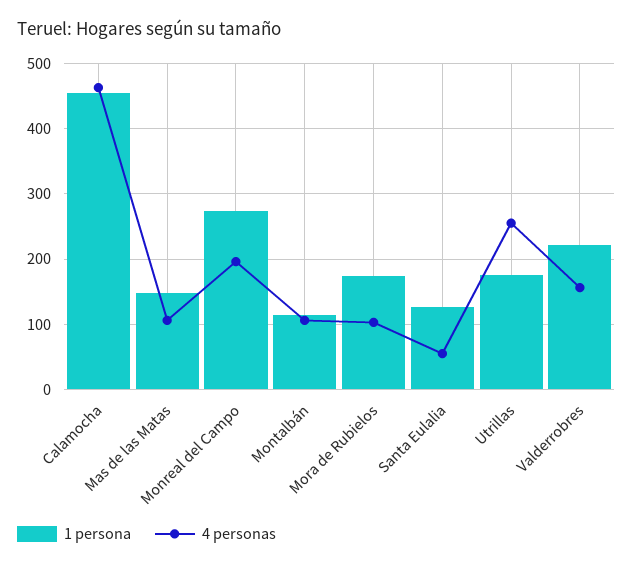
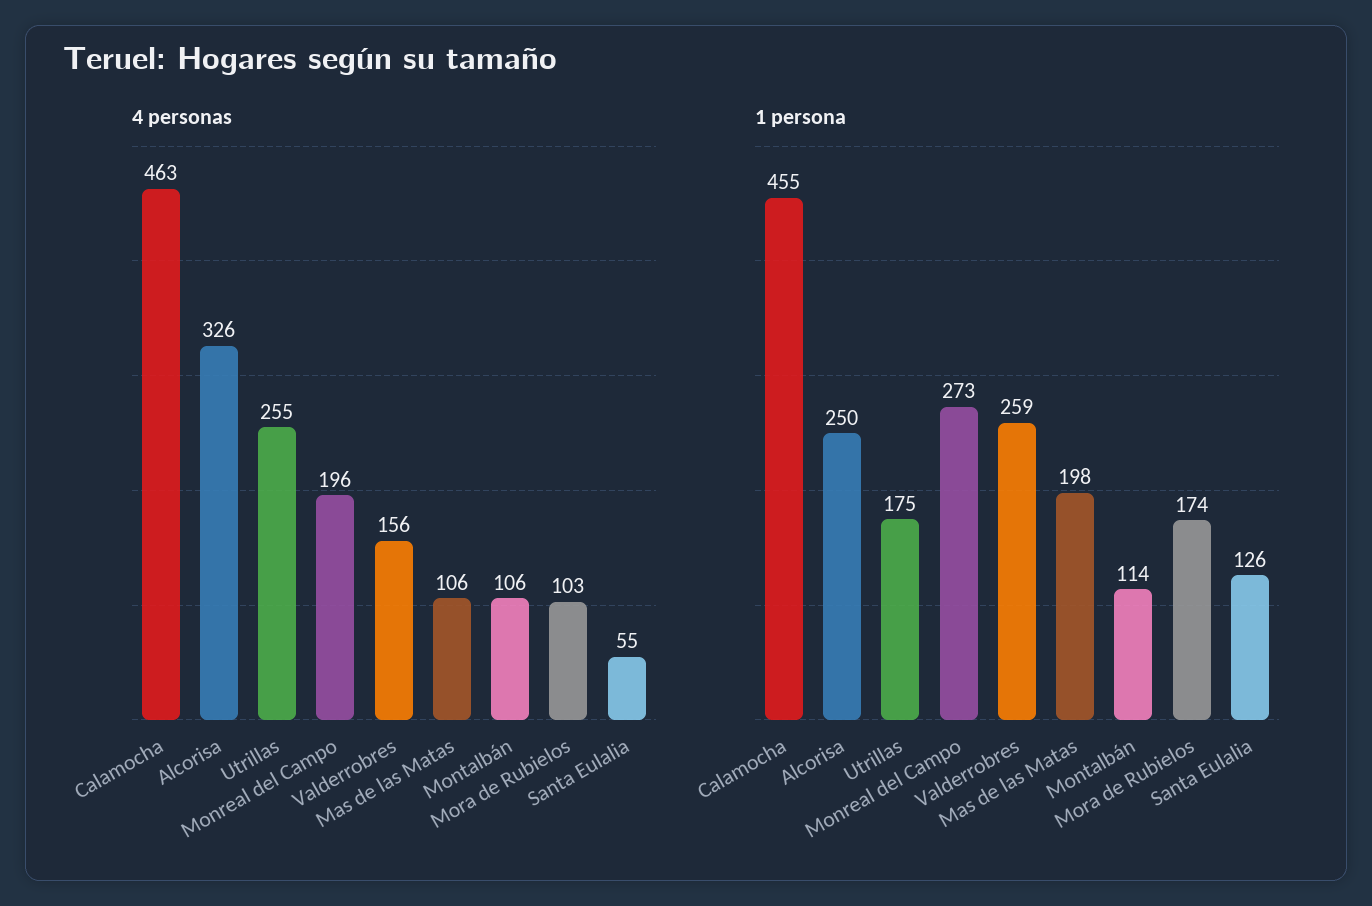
  {
    "1 persona": {
      "Calamocha": 455,
-     "Mas de las Matas": 150,
+     "Mas de las Matas": 198,
      "Monreal del Campo": 273,
      "Montalbán": 114,
      "Mora de Rubielos": 174,
      "Santa Eulalia": 126,
      "Utrillas": 175,
-     "Valderrobres": 220
+     "Valderrobres": 259,
+     "Alcorisa": 250
    },
    "4 personas": {
      "Calamocha": 463,
      "Mas de las Matas": 106,
      "Monreal del Campo": 196,
      "Montalbán": 106,
      "Mora de Rubielos": 103,
      "Santa Eulalia": 55,
      "Utrillas": 255,
-     "Valderrobres": 156
+     "Valderrobres": 156,
+     "Alcorisa": 326
    }
  }

